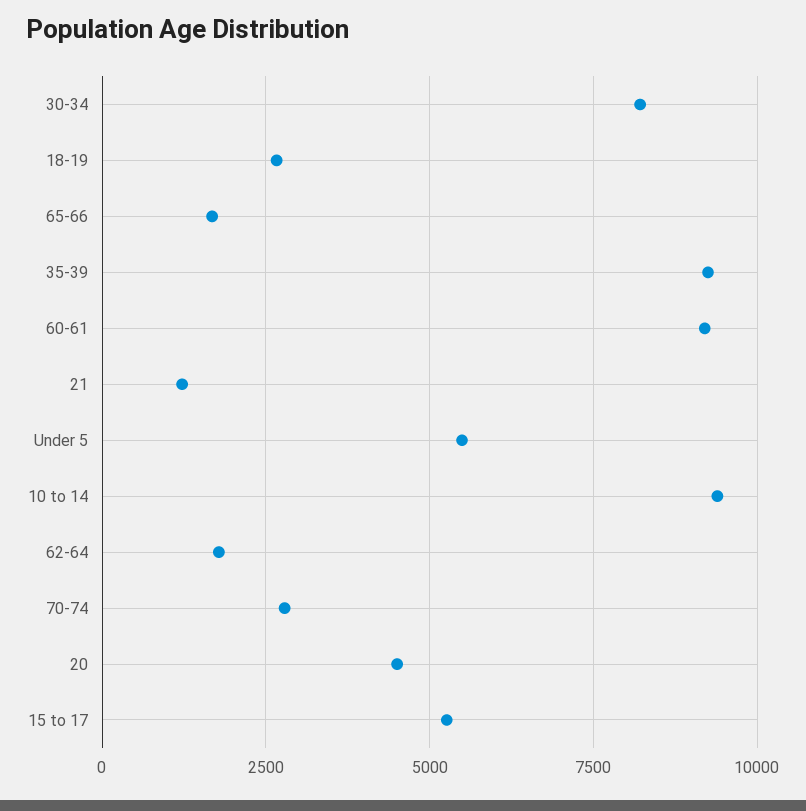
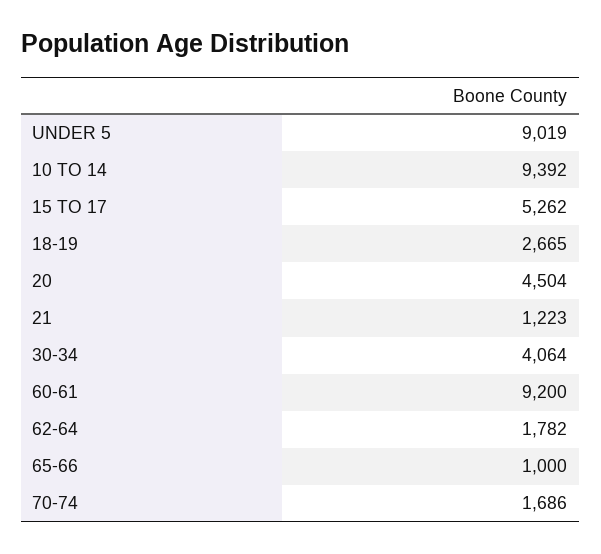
  {
-   "30-34": 8250,
+   "30-34": 4064,
    "18-19": 2665,
-   "65-66": 1750,
+   "65-66": 1000,
-   "35-39": 9250,
    "60-61": 9200,
    "21": 1223,
-   "Under 5": 5500,
+   "Under 5": 9019,
    "10 to 14": 9392,
    "62-64": 1782,
-   "70-74": 2750,
+   "70-74": 1686,
    "20": 4504,
    "15 to 17": 5262
  }

